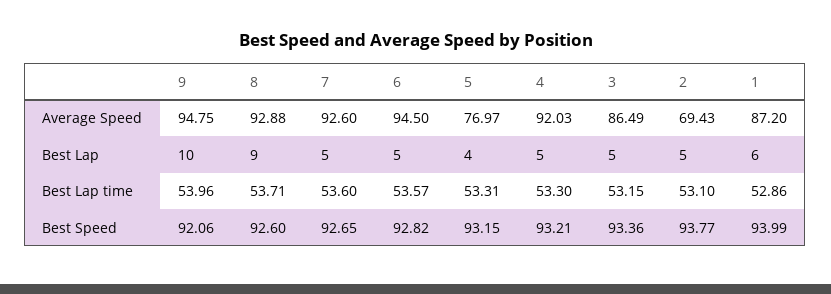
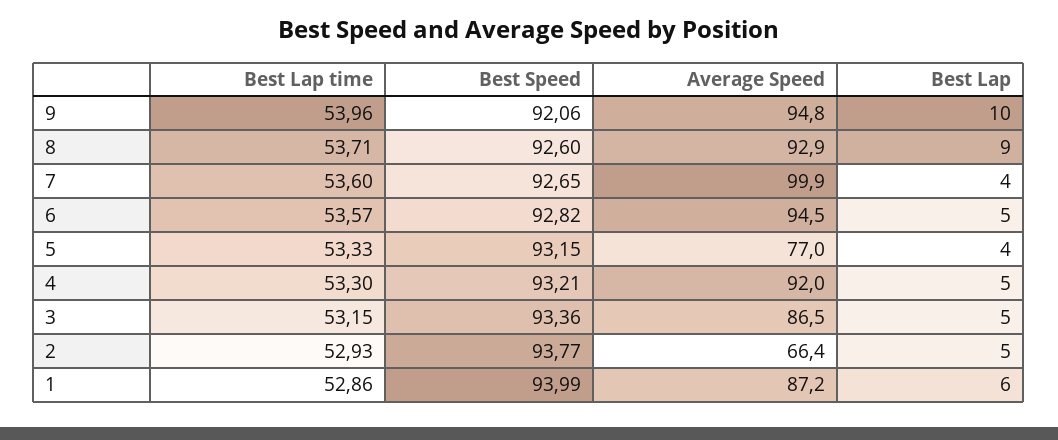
  {
    "9": {
      "Average Speed": 94.75,
      "Best Lap": 10,
      "Best Lap time": 53.96,
      "Best Speed": 92.06
    },
    "8": {
      "Average Speed": 92.88,
      "Best Lap": 9,
      "Best Lap time": 53.71,
      "Best Speed": 92.6
    },
    "7": {
-     "Average Speed": 92.6,
+     "Average Speed": 99.9,
-     "Best Lap": 5,
+     "Best Lap": 4,
      "Best Lap time": 53.6,
      "Best Speed": 92.65
    },
    "6": {
      "Average Speed": 94.5,
      "Best Lap": 5,
      "Best Lap time": 53.57,
      "Best Speed": 92.82
    },
    "5": {
      "Average Speed": 76.97,
      "Best Lap": 4,
-     "Best Lap time": 53.31,
+     "Best Lap time": 53.33,
      "Best Speed": 93.15
    },
    "4": {
      "Average Speed": 92.03,
      "Best Lap": 5,
      "Best Lap time": 53.3,
      "Best Speed": 93.21
    },
    "3": {
      "Average Speed": 86.49,
      "Best Lap": 5,
      "Best Lap time": 53.15,
      "Best Speed": 93.36
    },
    "2": {
-     "Average Speed": 69.43,
+     "Average Speed": 66.4,
      "Best Lap": 5,
-     "Best Lap time": 53.1,
+     "Best Lap time": 52.93,
      "Best Speed": 93.77
    },
    "1": {
      "Average Speed": 87.2,
      "Best Lap": 6,
      "Best Lap time": 52.86,
      "Best Speed": 93.99
    }
  }

